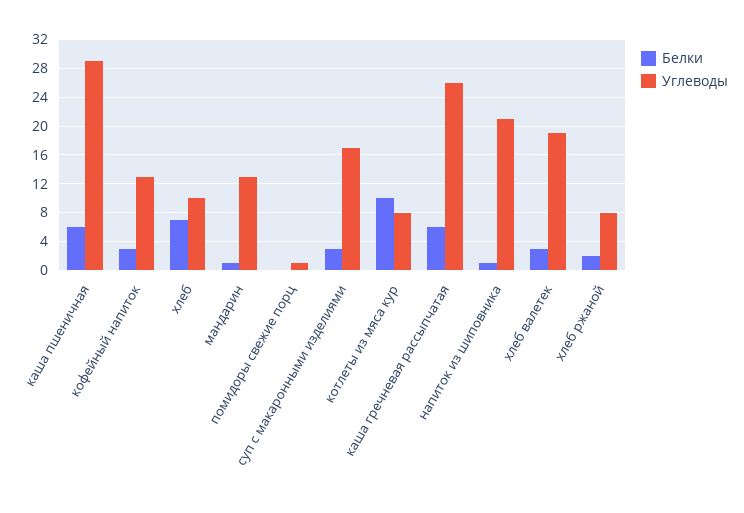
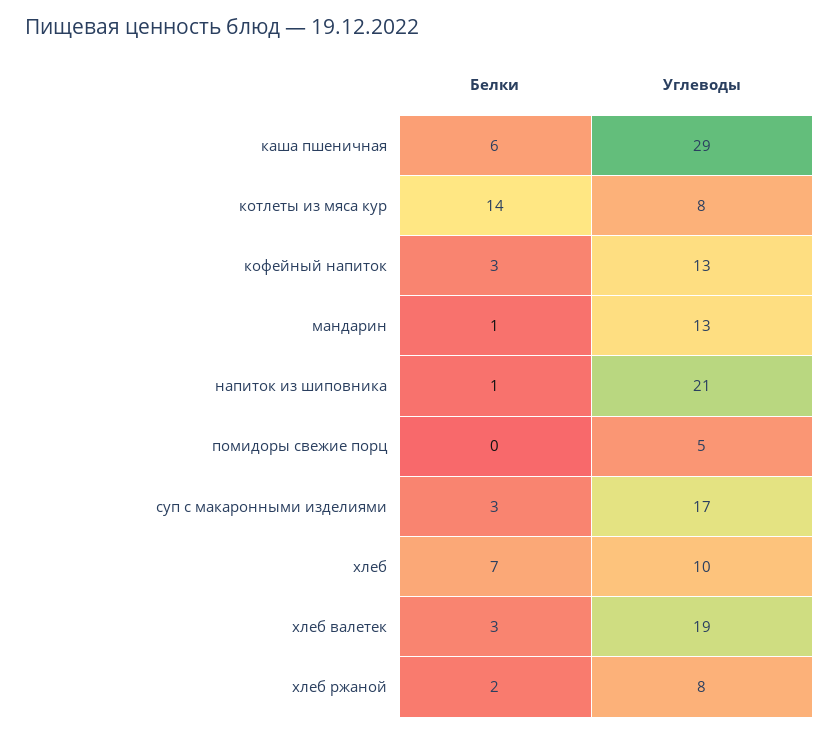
  {
    "Белки": {
      "каша пшеничная": 6,
      "кофейный напиток": 3,
      "хлеб": 7,
      "мандарин": 1,
      "помидоры свежие порц": 0,
      "суп с макаронными изделиями": 3,
-     "котлеты из мяса кур": 10,
+     "котлеты из мяса кур": 14,
-     "каша гречневая рассыпчатая": 6,
      "напиток из шиповника": 1,
      "хлеб валетек": 3,
      "хлеб ржаной": 2
    },
    "Углеводы": {
      "каша пшеничная": 29,
      "кофейный напиток": 13,
      "хлеб": 10,
      "мандарин": 13,
-     "помидоры свежие порц": 1,
+     "помидоры свежие порц": 5,
      "суп с макаронными изделиями": 17,
      "котлеты из мяса кур": 8,
-     "каша гречневая рассыпчатая": 26,
      "напиток из шиповника": 21,
      "хлеб валетек": 19,
      "хлеб ржаной": 8
    }
  }

